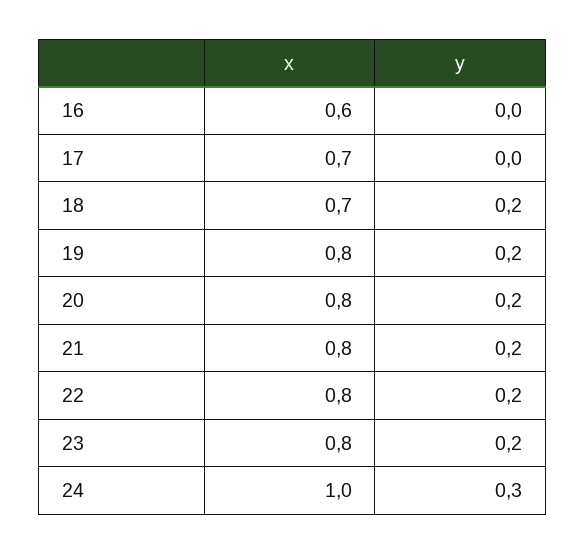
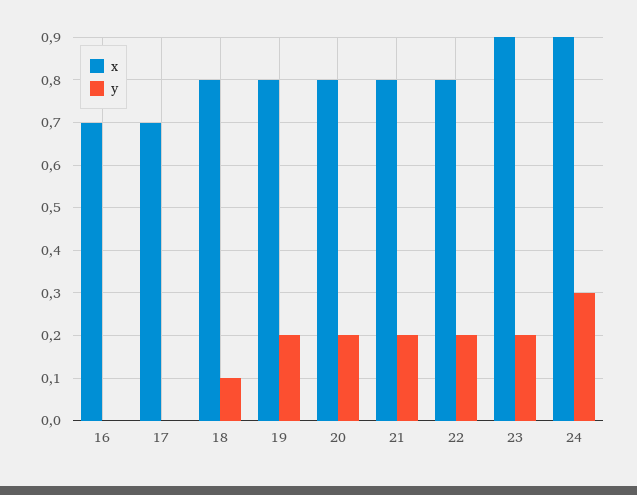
  {
    "x": {
-     "16": 0.6,
+     "16": 0.7,
      "17": 0.7,
-     "18": 0.7,
+     "18": 0.8,
      "19": 0.8,
      "20": 0.8,
      "21": 0.8,
      "22": 0.8,
-     "23": 0.8,
+     "23": 0.9,
-     "24": 1
+     "24": 0.9
    },
    "y": {
      "16": 0,
      "17": 0,
-     "18": 0.2,
+     "18": 0.1,
      "19": 0.2,
      "20": 0.2,
      "21": 0.2,
      "22": 0.2,
      "23": 0.2,
      "24": 0.3
    }
  }

